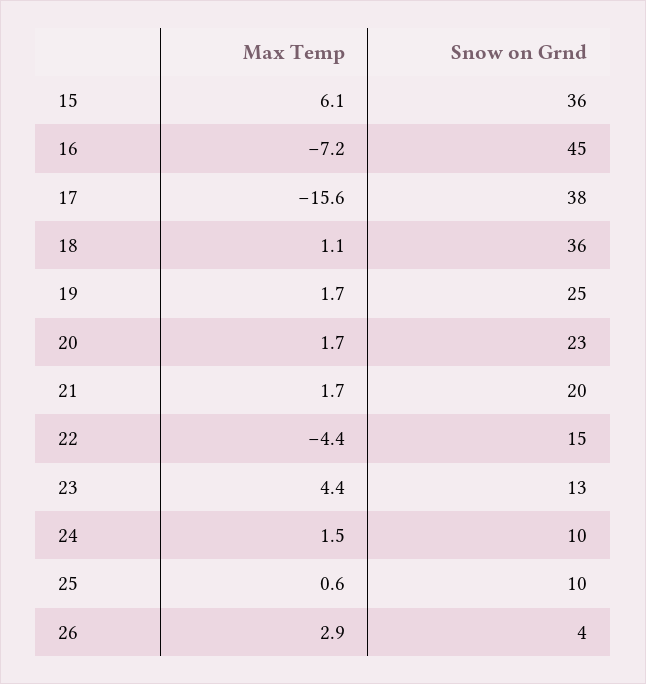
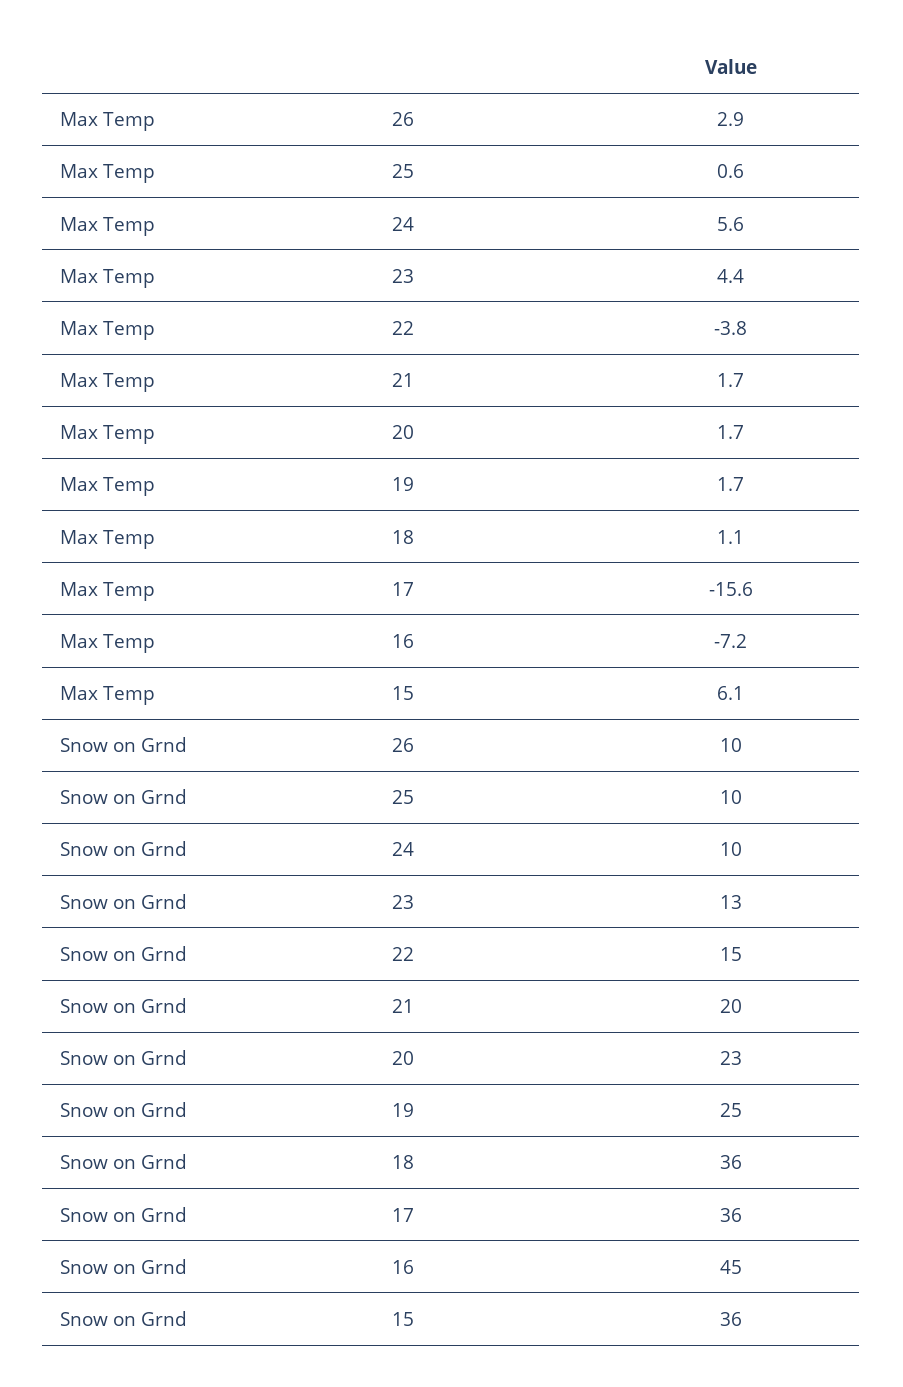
  {
    "Max Temp": {
      "15": 6.1,
      "16": -7.2,
      "17": -15.6,
      "18": 1.1,
      "19": 1.7,
      "20": 1.7,
      "21": 1.7,
-     "22": -4.4,
+     "22": -3.8,
      "23": 4.4,
-     "24": 1.5,
+     "24": 5.6,
      "25": 0.6,
      "26": 2.9
    },
    "Snow on Grnd": {
      "15": 36,
      "16": 45,
-     "17": 38,
+     "17": 36,
      "18": 36,
      "19": 25,
      "20": 23,
      "21": 20,
      "22": 15,
      "23": 13,
      "24": 10,
      "25": 10,
-     "26": 4
+     "26": 10
    }
  }

